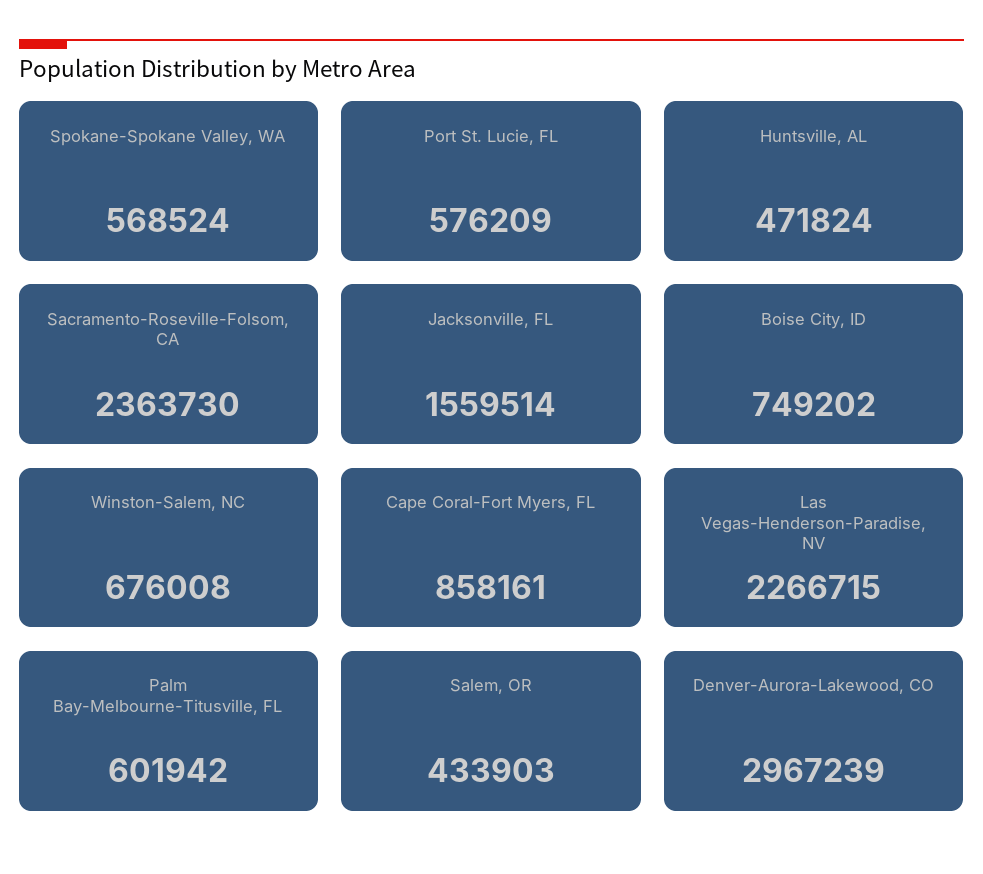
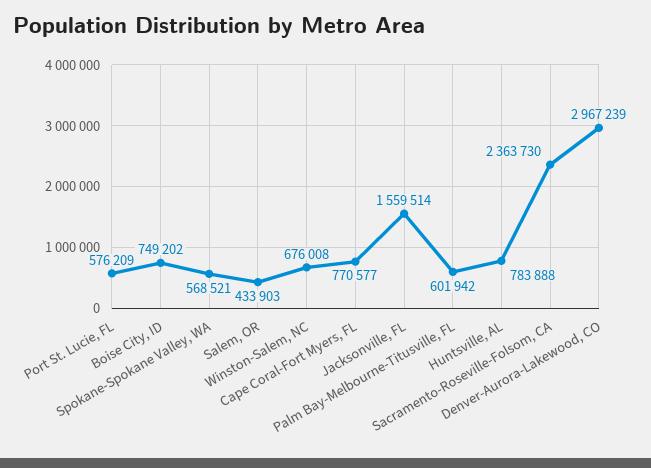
  {
-   "Spokane-Spokane Valley, WA": 568524,
+   "Spokane-Spokane Valley, WA": 568521,
    "Port St. Lucie, FL": 576209,
-   "Huntsville, AL": 471824,
+   "Huntsville, AL": 783888,
    "Sacramento-Roseville-Folsom, CA": 2363730,
    "Jacksonville, FL": 1559514,
    "Boise City, ID": 749202,
    "Winston-Salem, NC": 676008,
-   "Cape Coral-Fort Myers, FL": 858161,
+   "Cape Coral-Fort Myers, FL": 770577,
-   "Las Vegas-Henderson-Paradise, NV": 2266715,
    "Palm Bay-Melbourne-Titusville, FL": 601942,
    "Salem, OR": 433903,
    "Denver-Aurora-Lakewood, CO": 2967239
  }

